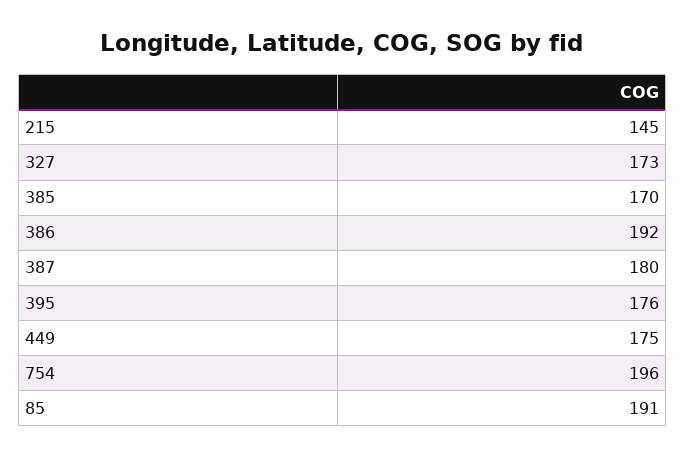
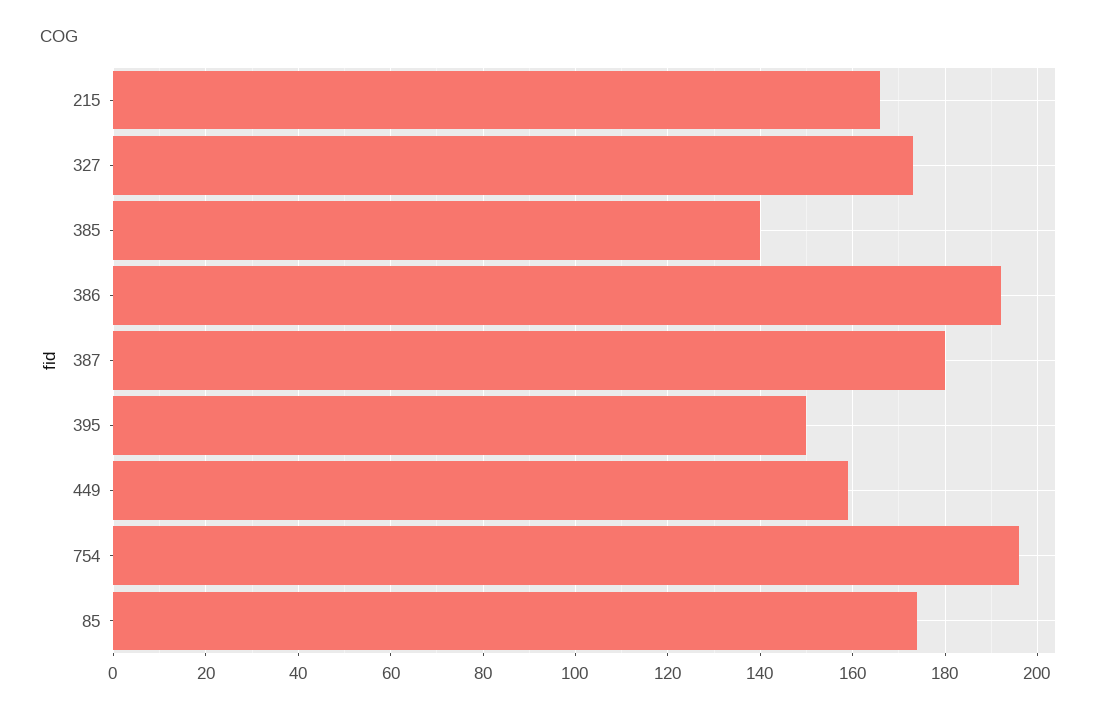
  {
-   "215": 145,
+   "215": 165,
    "327": 173,
-   "385": 170,
+   "385": 140,
    "386": 192,
    "387": 180,
-   "395": 176,
+   "395": 150,
-   "449": 175,
+   "449": 160,
    "754": 196,
-   "85": 191
+   "85": 175
  }

